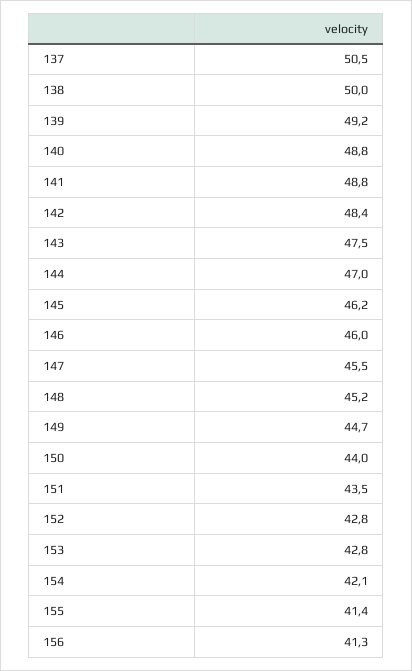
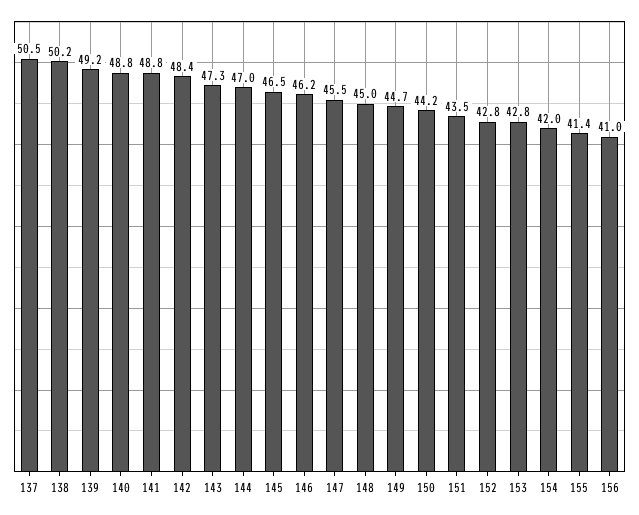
  {
    "137": 50.5,
-   "138": 50,
+   "138": 50.2,
    "139": 49.2,
    "140": 48.8,
    "141": 48.8,
    "142": 48.4,
-   "143": 47.5,
+   "143": 47.3,
    "144": 47,
-   "145": 46.2,
+   "145": 46.5,
-   "146": 46,
+   "146": 46.2,
    "147": 45.5,
-   "148": 45.2,
+   "148": 45,
    "149": 44.7,
-   "150": 44,
+   "150": 44.2,
    "151": 43.5,
    "152": 42.8,
    "153": 42.8,
-   "154": 42.1,
+   "154": 42,
    "155": 41.4,
-   "156": 41.3
+   "156": 41
  }

